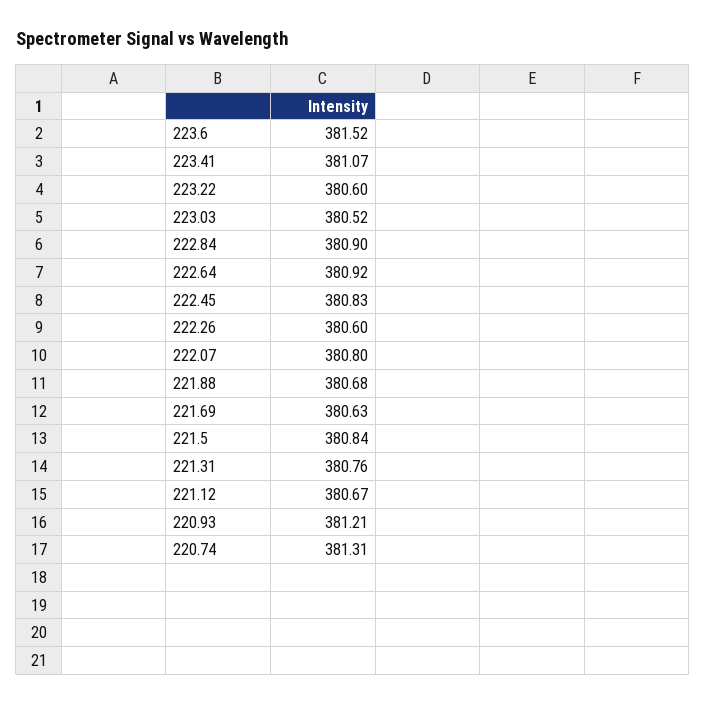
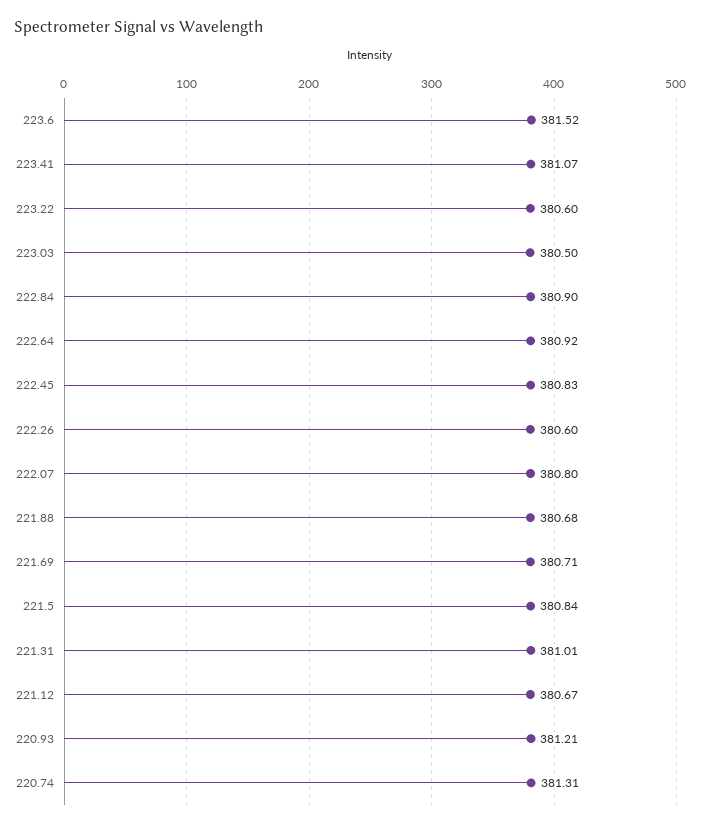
  {
    "223.6": 381.52,
    "223.41": 381.07,
    "223.22": 380.6,
-   "223.03": 380.52,
+   "223.03": 380.5,
    "222.84": 380.9,
    "222.64": 380.92,
    "222.45": 380.83,
    "222.26": 380.6,
    "222.07": 380.8,
    "221.88": 380.68,
-   "221.69": 380.63,
+   "221.69": 380.71,
    "221.5": 380.84,
-   "221.31": 380.76,
+   "221.31": 381.01,
    "221.12": 380.67,
    "220.93": 381.21,
    "220.74": 381.31
  }

